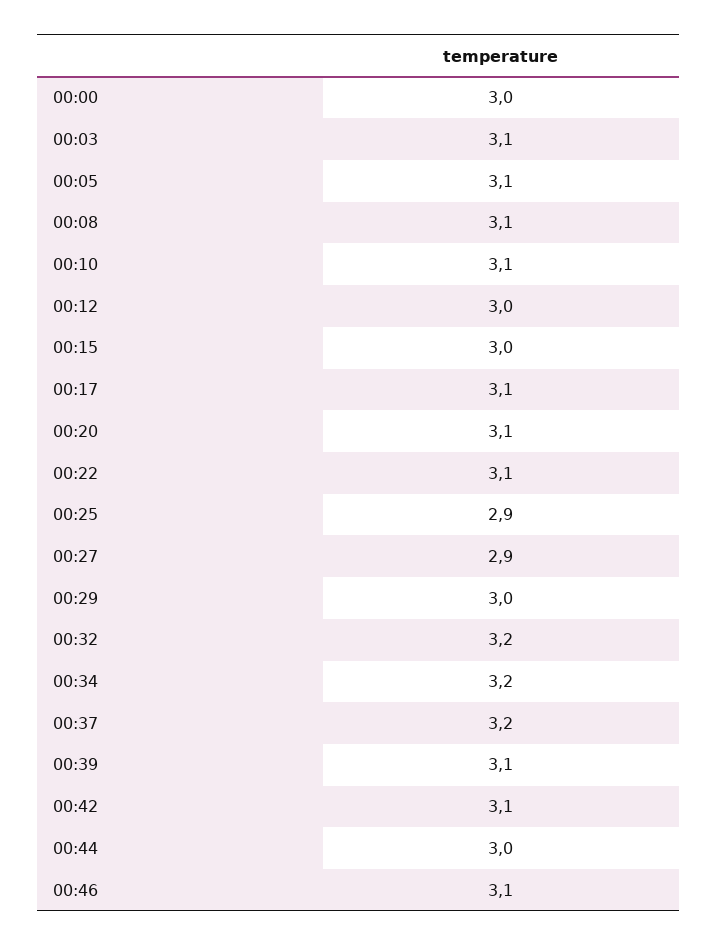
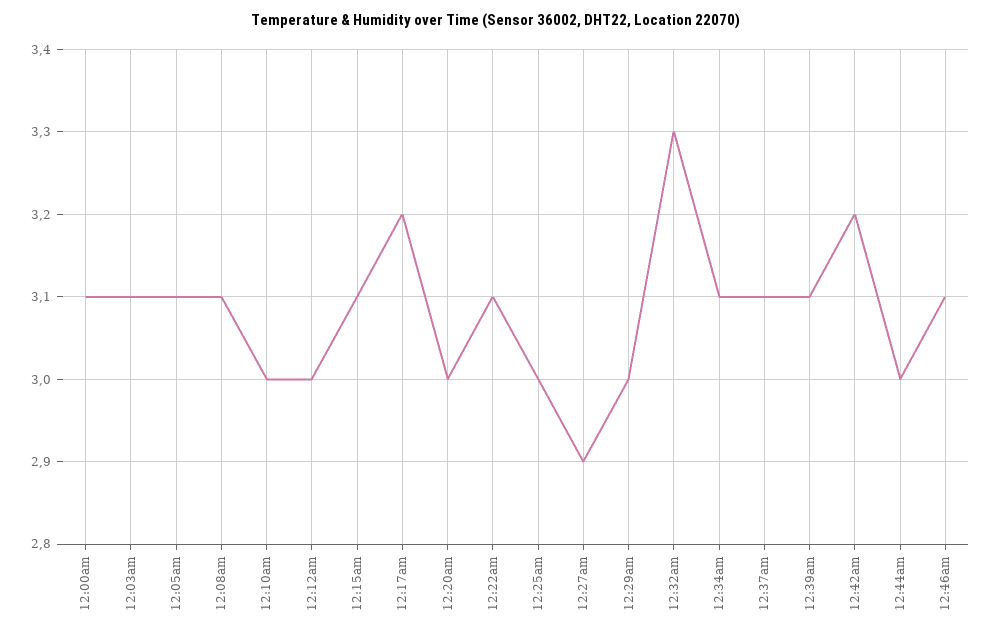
  {
-   "00:00": 3,
+   "00:00": 3.1,
    "00:03": 3.1,
    "00:05": 3.1,
    "00:08": 3.1,
-   "00:10": 3.1,
+   "00:10": 3,
    "00:12": 3,
-   "00:15": 3,
+   "00:15": 3.1,
-   "00:17": 3.1,
+   "00:17": 3.2,
-   "00:20": 3.1,
+   "00:20": 3,
    "00:22": 3.1,
-   "00:25": 2.9,
+   "00:25": 3,
    "00:27": 2.9,
    "00:29": 3,
-   "00:32": 3.2,
+   "00:32": 3.3,
-   "00:34": 3.2,
+   "00:34": 3.1,
-   "00:37": 3.2,
+   "00:37": 3.1,
    "00:39": 3.1,
-   "00:42": 3.1,
+   "00:42": 3.2,
    "00:44": 3,
    "00:46": 3.1
  }

